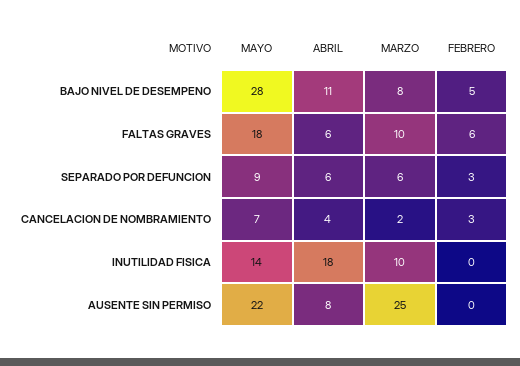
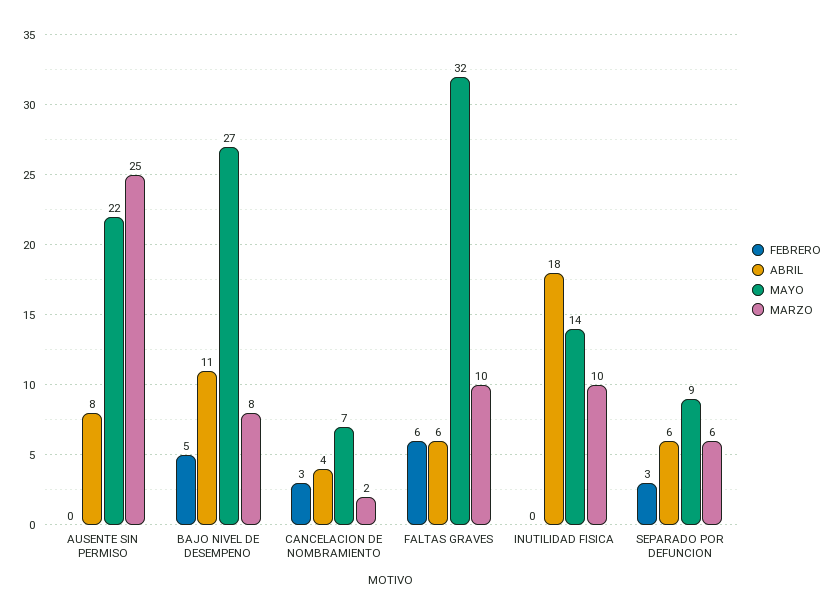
  {
    "MAYO": {
-     "BAJO NIVEL DE DESEMPENO": 28,
+     "BAJO NIVEL DE DESEMPENO": 27,
-     "FALTAS GRAVES": 18,
+     "FALTAS GRAVES": 32,
      "SEPARADO POR DEFUNCION": 9,
      "CANCELACION DE NOMBRAMIENTO": 7,
      "INUTILIDAD FISICA": 14,
      "AUSENTE SIN PERMISO": 22
    },
    "ABRIL": {
      "BAJO NIVEL DE DESEMPENO": 11,
      "FALTAS GRAVES": 6,
      "SEPARADO POR DEFUNCION": 6,
      "CANCELACION DE NOMBRAMIENTO": 4,
      "INUTILIDAD FISICA": 18,
      "AUSENTE SIN PERMISO": 8
    },
    "MARZO": {
      "BAJO NIVEL DE DESEMPENO": 8,
      "FALTAS GRAVES": 10,
      "SEPARADO POR DEFUNCION": 6,
      "CANCELACION DE NOMBRAMIENTO": 2,
      "INUTILIDAD FISICA": 10,
      "AUSENTE SIN PERMISO": 25
    },
    "FEBRERO": {
      "BAJO NIVEL DE DESEMPENO": 5,
      "FALTAS GRAVES": 6,
      "SEPARADO POR DEFUNCION": 3,
      "CANCELACION DE NOMBRAMIENTO": 3,
      "INUTILIDAD FISICA": 0,
      "AUSENTE SIN PERMISO": 0
    }
  }

